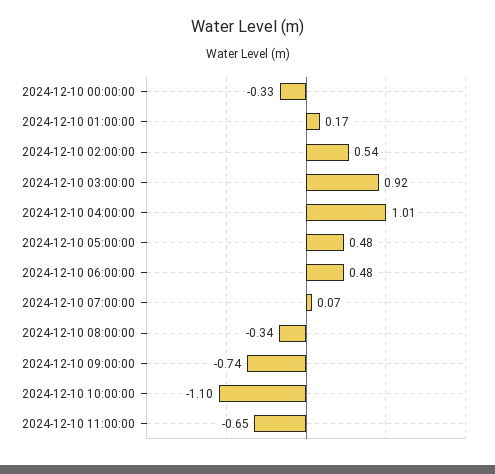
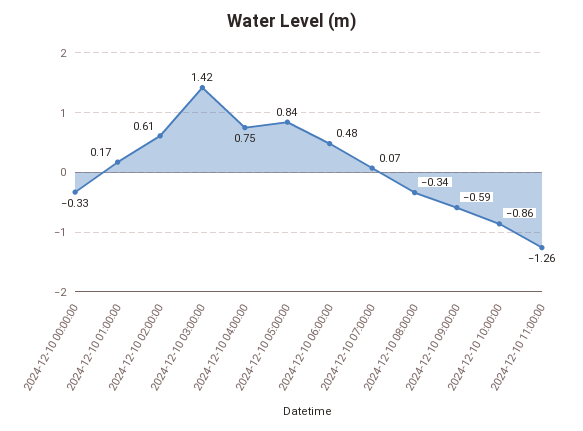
  {
    "2024-12-10 00:00:00": -0.33,
    "2024-12-10 01:00:00": 0.17,
-   "2024-12-10 02:00:00": 0.54,
+   "2024-12-10 02:00:00": 0.61,
-   "2024-12-10 03:00:00": 0.92,
+   "2024-12-10 03:00:00": 1.42,
-   "2024-12-10 04:00:00": 1.01,
+   "2024-12-10 04:00:00": 0.75,
-   "2024-12-10 05:00:00": 0.48,
+   "2024-12-10 05:00:00": 0.84,
    "2024-12-10 06:00:00": 0.48,
    "2024-12-10 07:00:00": 0.07,
    "2024-12-10 08:00:00": -0.34,
-   "2024-12-10 09:00:00": -0.74,
+   "2024-12-10 09:00:00": -0.59,
-   "2024-12-10 10:00:00": -1.1,
+   "2024-12-10 10:00:00": -0.86,
-   "2024-12-10 11:00:00": -0.65
+   "2024-12-10 11:00:00": -1.26
  }

